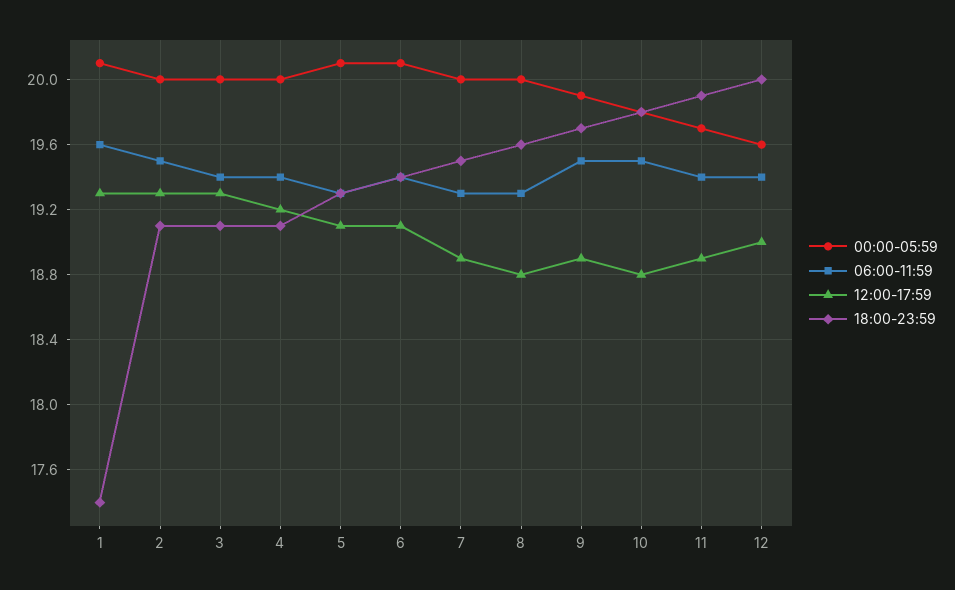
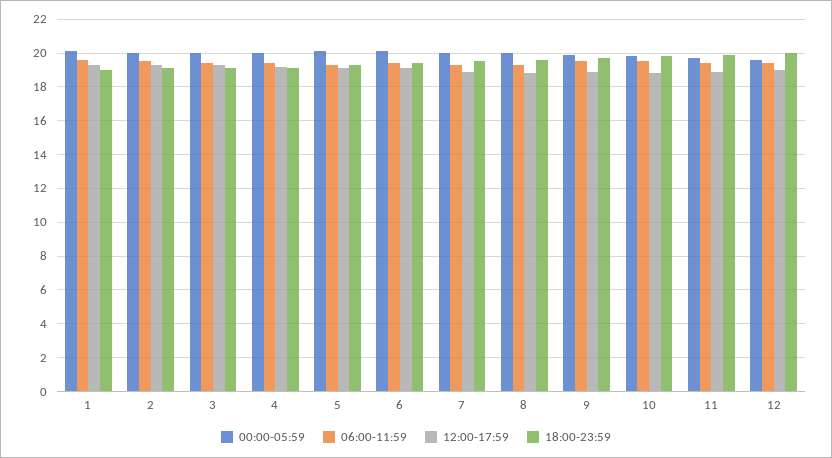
  {
    "00:00-05:59": {
      "1": 20.1,
      "2": 20,
      "3": 20,
      "4": 20,
      "5": 20.1,
      "6": 20.1,
      "7": 20,
      "8": 20,
      "9": 19.9,
      "10": 19.8,
      "11": 19.7,
      "12": 19.6
    },
    "06:00-11:59": {
      "1": 19.6,
      "2": 19.5,
      "3": 19.4,
      "4": 19.4,
      "5": 19.3,
      "6": 19.4,
      "7": 19.3,
      "8": 19.3,
      "9": 19.5,
      "10": 19.5,
      "11": 19.4,
      "12": 19.4
    },
    "12:00-17:59": {
      "1": 19.3,
      "2": 19.3,
      "3": 19.3,
      "4": 19.2,
      "5": 19.1,
      "6": 19.1,
      "7": 18.9,
      "8": 18.8,
      "9": 18.9,
      "10": 18.8,
      "11": 18.9,
      "12": 19
    },
    "18:00-23:59": {
-     "1": 17.4,
+     "1": 19,
      "2": 19.1,
      "3": 19.1,
      "4": 19.1,
      "5": 19.3,
      "6": 19.4,
      "7": 19.5,
      "8": 19.6,
      "9": 19.7,
      "10": 19.8,
      "11": 19.9,
      "12": 20
    }
  }

